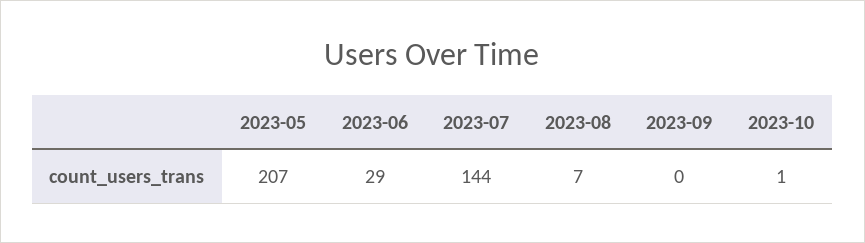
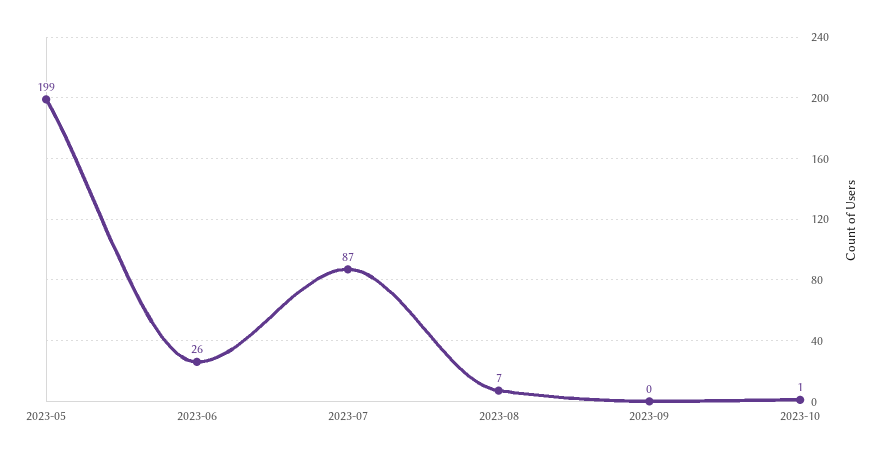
  {
-   "2023-05": 207,
+   "2023-05": 199,
-   "2023-06": 29,
+   "2023-06": 26,
-   "2023-07": 144,
+   "2023-07": 87,
    "2023-08": 7,
    "2023-09": 0,
    "2023-10": 1
  }

